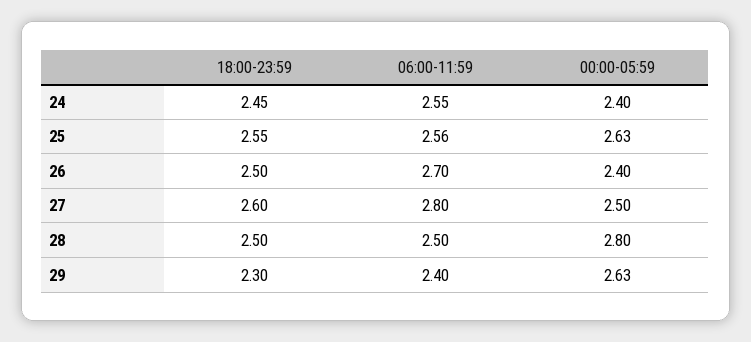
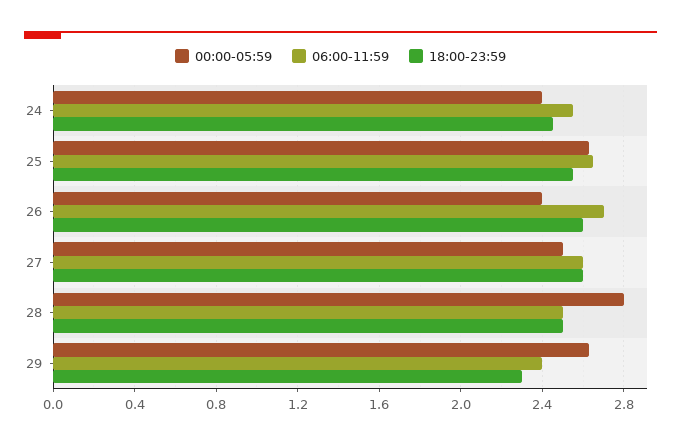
  {
    "18:00-23:59": {
      "24": 2.45,
      "25": 2.55,
-     "26": 2.5,
+     "26": 2.6,
      "27": 2.6,
      "28": 2.5,
      "29": 2.3
    },
    "06:00-11:59": {
      "24": 2.55,
-     "25": 2.56,
+     "25": 2.65,
      "26": 2.7,
-     "27": 2.8,
+     "27": 2.6,
      "28": 2.5,
      "29": 2.4
    },
    "00:00-05:59": {
      "24": 2.4,
      "25": 2.63,
      "26": 2.4,
      "27": 2.5,
      "28": 2.8,
      "29": 2.63
    }
  }

